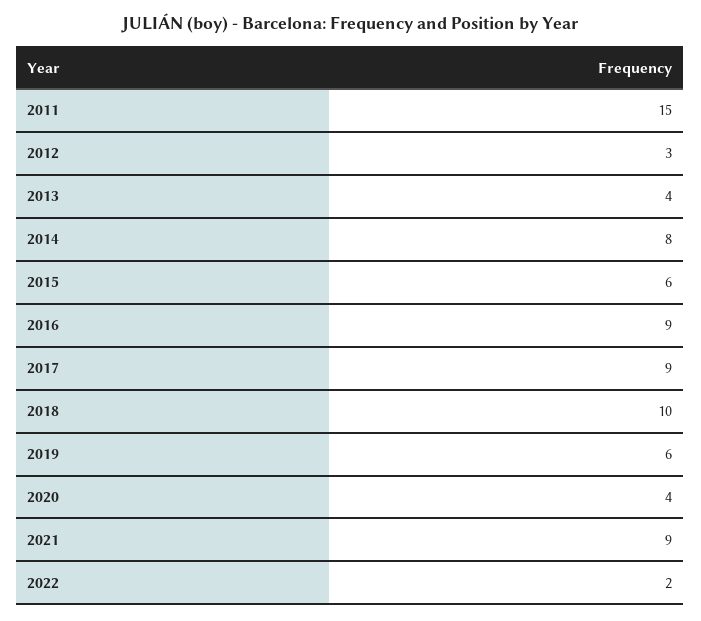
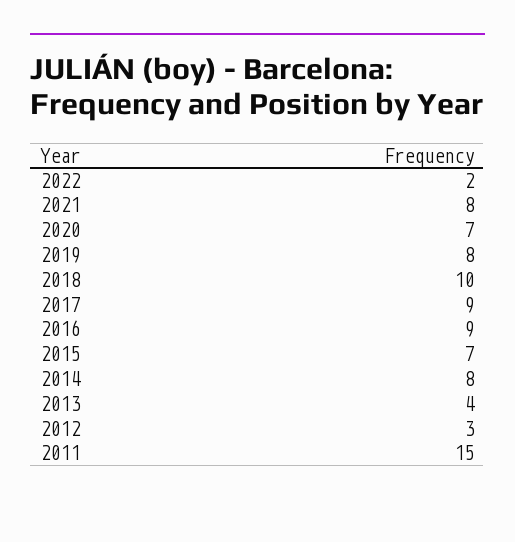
  {
    "2011": 15,
    "2012": 3,
    "2013": 4,
    "2014": 8,
-   "2015": 6,
+   "2015": 7,
    "2016": 9,
    "2017": 9,
    "2018": 10,
-   "2019": 6,
+   "2019": 8,
-   "2020": 4,
+   "2020": 7,
-   "2021": 9,
+   "2021": 8,
    "2022": 2
  }

